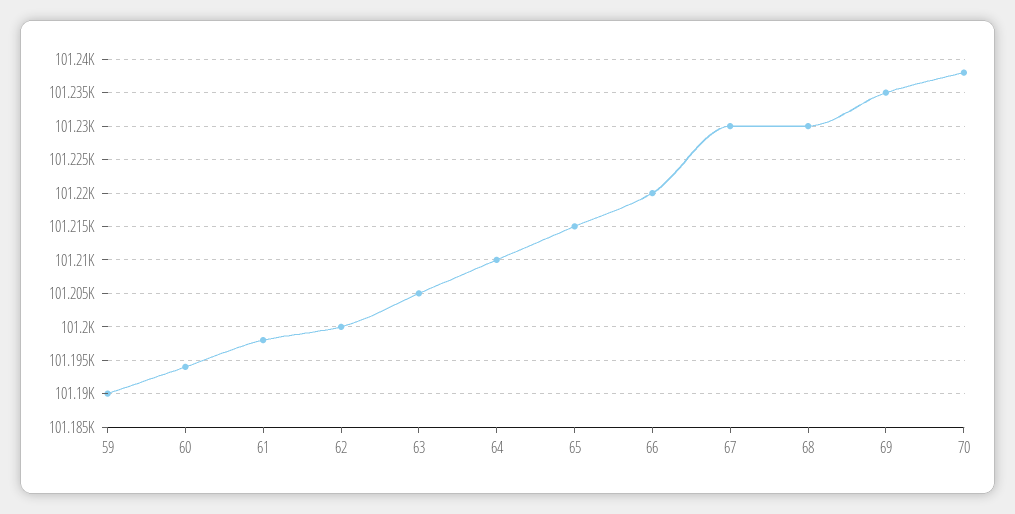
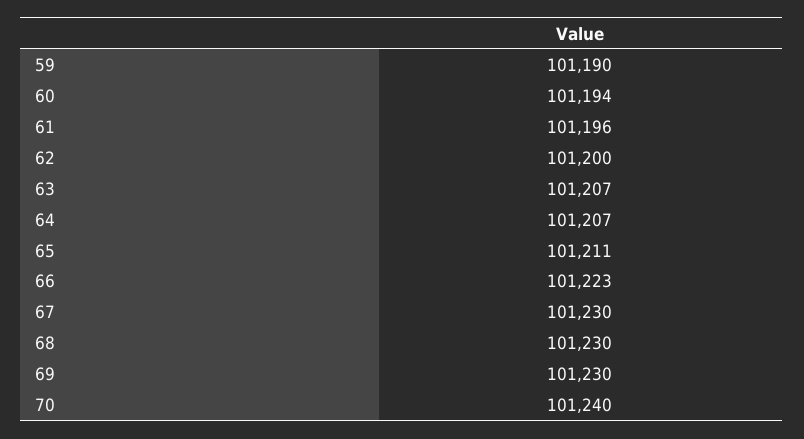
  {
    "59": 101190,
    "60": 101194,
-   "61": 101198,
+   "61": 101196,
    "62": 101200,
-   "63": 101205,
+   "63": 101207,
-   "64": 101210,
+   "64": 101207,
-   "65": 101215,
+   "65": 101211,
-   "66": 101220,
+   "66": 101223,
    "67": 101230,
    "68": 101230,
-   "69": 101235,
+   "69": 101230,
-   "70": 101238
+   "70": 101240
  }

